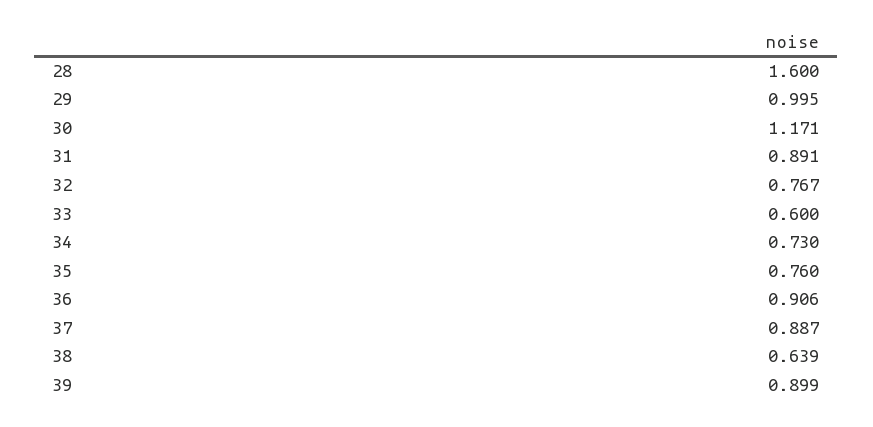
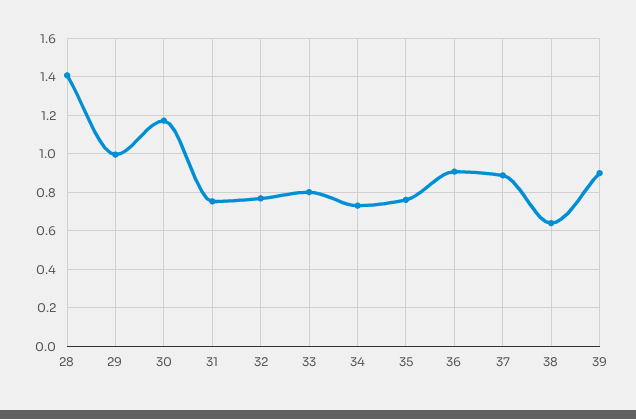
  {
-   "28": 1.6,
+   "28": 1.4,
    "29": 0.995,
    "30": 1.171,
-   "31": 0.891,
+   "31": 0.75,
    "32": 0.767,
-   "33": 0.6,
+   "33": 0.8,
    "34": 0.73,
    "35": 0.76,
    "36": 0.906,
    "37": 0.887,
    "38": 0.639,
    "39": 0.899
  }

